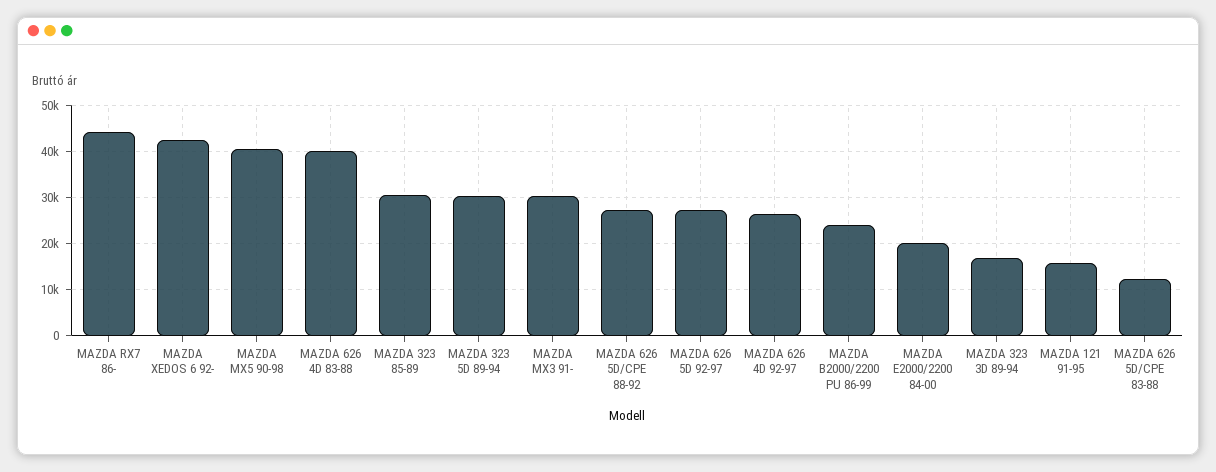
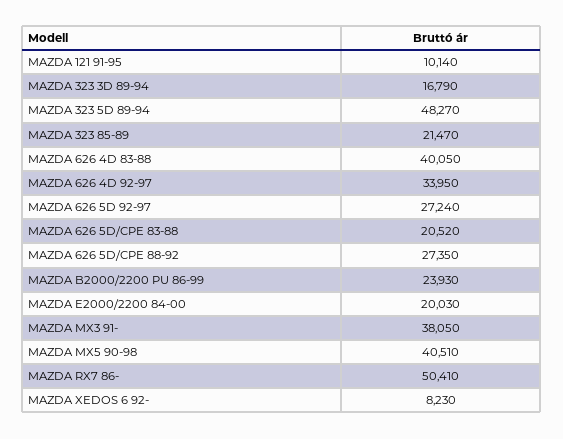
  {
-   "MAZDA RX7 86-": 44000,
+   "MAZDA RX7 86-": 50410,
-   "MAZDA XEDOS 6 92-": 42000,
+   "MAZDA XEDOS 6 92-": 8230,
    "MAZDA MX5 90-98": 40510,
    "MAZDA 626 4D 83-88": 40050,
-   "MAZDA 323 85-89": 30000,
+   "MAZDA 323 85-89": 21470,
-   "MAZDA 323 5D 89-94": 30000,
+   "MAZDA 323 5D 89-94": 48270,
-   "MAZDA MX3 91-": 30000,
+   "MAZDA MX3 91-": 38050,
    "MAZDA 626 5D/CPE 88-92": 27350,
    "MAZDA 626 5D 92-97": 27240,
-   "MAZDA 626 4D 92-97": 26000,
+   "MAZDA 626 4D 92-97": 33950,
    "MAZDA B2000/2200 PU 86-99": 23930,
    "MAZDA E2000/2200 84-00": 20030,
    "MAZDA 323 3D 89-94": 16790,
-   "MAZDA 121 91-95": 16000,
+   "MAZDA 121 91-95": 10140,
-   "MAZDA 626 5D/CPE 83-88": 12000
+   "MAZDA 626 5D/CPE 83-88": 20520
  }

